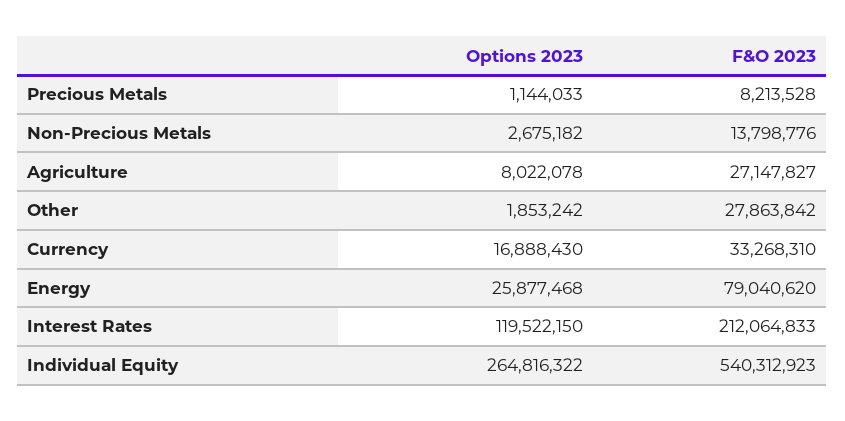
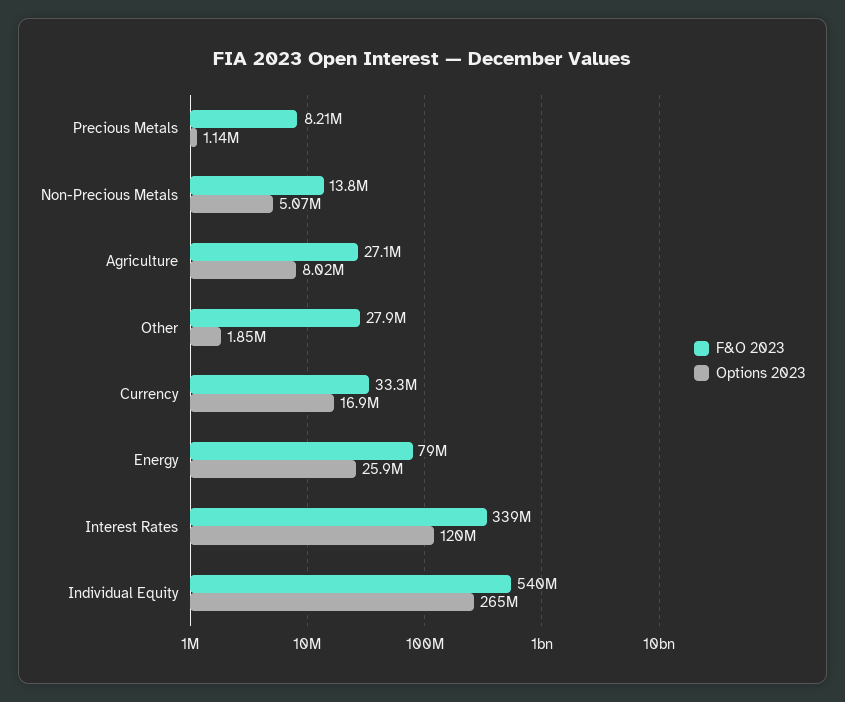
  {
    "Options 2023": {
      "Precious Metals": 1144033,
-     "Non-Precious Metals": 2675182,
+     "Non-Precious Metals": 5070000,
      "Agriculture": 8022078,
      "Other": 1853242,
      "Currency": 16888430,
      "Energy": 25877468,
      "Interest Rates": 119522150,
      "Individual Equity": 264816322
    },
    "F&O 2023": {
      "Precious Metals": 8213528,
      "Non-Precious Metals": 13798776,
      "Agriculture": 27147827,
      "Other": 27863842,
      "Currency": 33268310,
      "Energy": 79040620,
-     "Interest Rates": 212064833,
+     "Interest Rates": 339000000,
      "Individual Equity": 540312923
    }
  }

